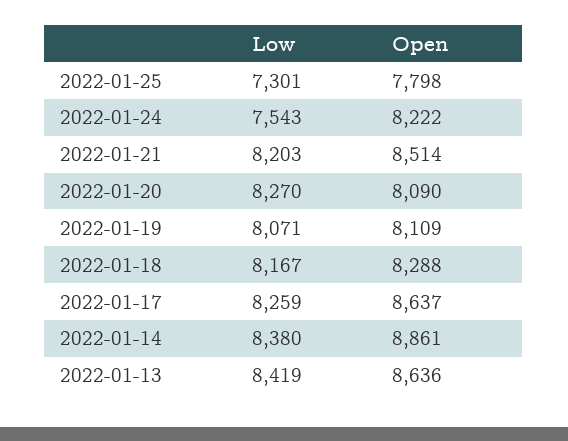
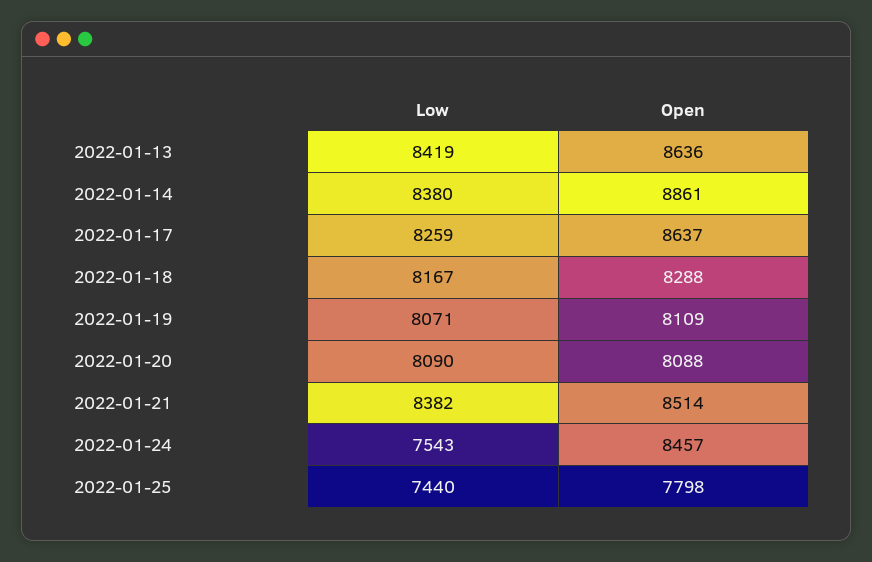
  {
    "Low": {
-     "2022-01-25": 7301,
+     "2022-01-25": 7440,
      "2022-01-24": 7543,
-     "2022-01-21": 8203,
+     "2022-01-21": 8382,
-     "2022-01-20": 8270,
+     "2022-01-20": 8090,
      "2022-01-19": 8071,
      "2022-01-18": 8167,
      "2022-01-17": 8259,
      "2022-01-14": 8380,
      "2022-01-13": 8419
    },
    "Open": {
      "2022-01-25": 7798,
-     "2022-01-24": 8222,
+     "2022-01-24": 8457,
      "2022-01-21": 8514,
-     "2022-01-20": 8090,
+     "2022-01-20": 8088,
      "2022-01-19": 8109,
      "2022-01-18": 8288,
      "2022-01-17": 8637,
      "2022-01-14": 8861,
      "2022-01-13": 8636
    }
  }

